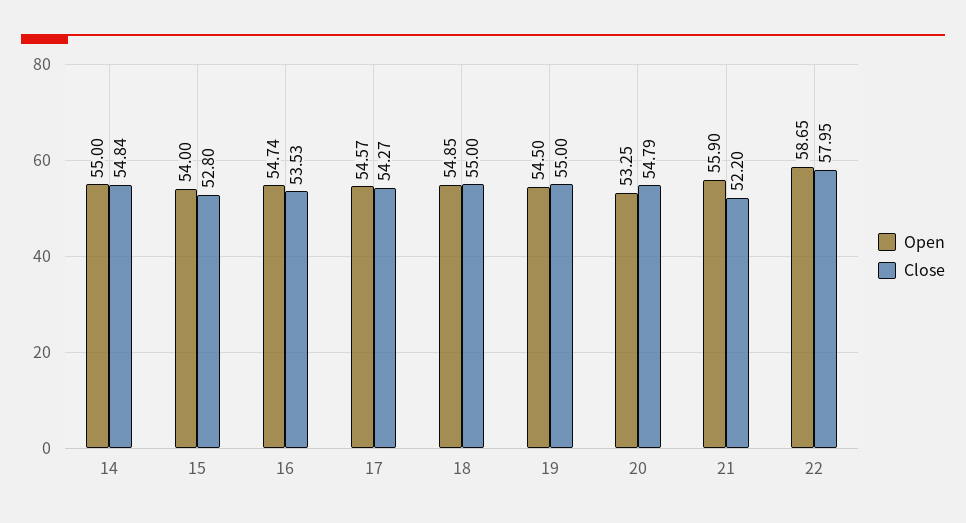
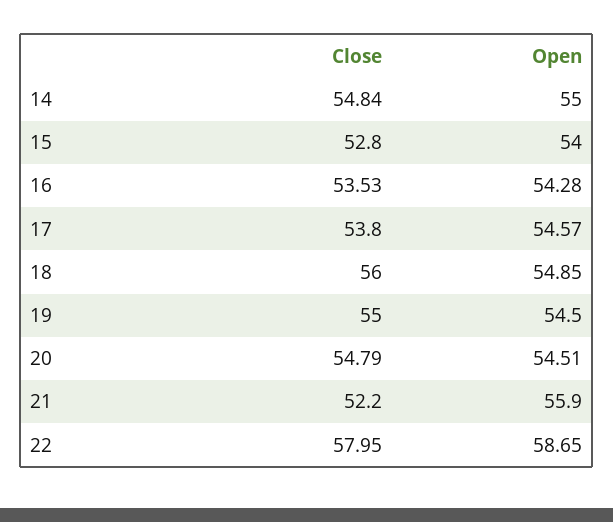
  {
    "Open": {
      "14": 55,
      "15": 54,
-     "16": 54.74,
+     "16": 54.28,
      "17": 54.57,
      "18": 54.85,
      "19": 54.5,
-     "20": 53.25,
+     "20": 54.51,
      "21": 55.9,
      "22": 58.65
    },
    "Close": {
      "14": 54.84,
      "15": 52.8,
      "16": 53.53,
-     "17": 54.27,
+     "17": 53.8,
-     "18": 55,
+     "18": 56,
      "19": 55,
      "20": 54.79,
      "21": 52.2,
      "22": 57.95
    }
  }

